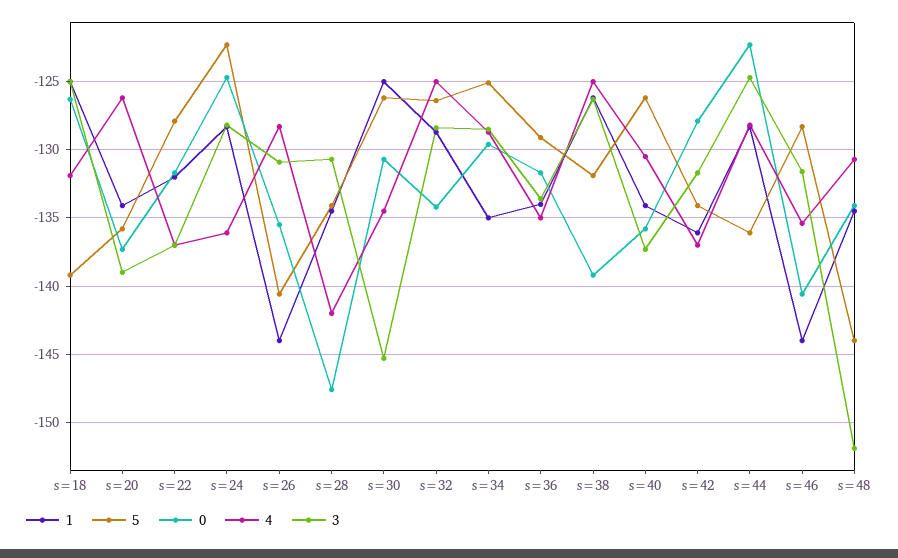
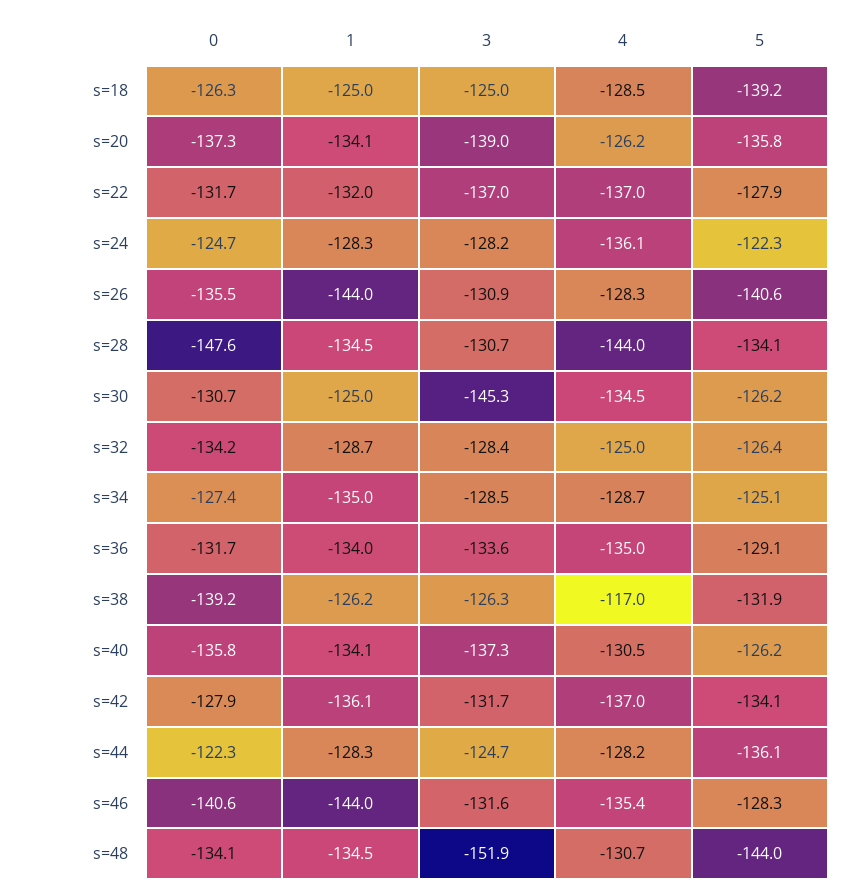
  {
    "1": {
      "s=18": -125,
      "s=20": -134.1,
      "s=22": -132,
      "s=24": -128.3,
      "s=26": -144,
      "s=28": -134.5,
      "s=30": -125,
      "s=32": -128.7,
      "s=34": -135,
      "s=36": -134,
      "s=38": -126.2,
      "s=40": -134.1,
      "s=42": -136.1,
      "s=44": -128.3,
      "s=46": -144,
      "s=48": -134.5
    },
    "5": {
      "s=18": -139.2,
      "s=20": -135.8,
      "s=22": -127.9,
      "s=24": -122.3,
      "s=26": -140.6,
      "s=28": -134.1,
      "s=30": -126.2,
      "s=32": -126.4,
      "s=34": -125.1,
      "s=36": -129.1,
      "s=38": -131.9,
      "s=40": -126.2,
      "s=42": -134.1,
      "s=44": -136.1,
      "s=46": -128.3,
      "s=48": -144
    },
    "0": {
      "s=18": -126.3,
      "s=20": -137.3,
      "s=22": -131.7,
      "s=24": -124.7,
      "s=26": -135.5,
      "s=28": -147.6,
      "s=30": -130.7,
      "s=32": -134.2,
-     "s=34": -129.5,
+     "s=34": -127.4,
      "s=36": -131.7,
      "s=38": -139.2,
      "s=40": -135.8,
      "s=42": -127.9,
      "s=44": -122.3,
      "s=46": -140.6,
      "s=48": -134.1
    },
    "4": {
-     "s=18": -132,
+     "s=18": -128.5,
      "s=20": -126.2,
      "s=22": -137,
      "s=24": -136.1,
      "s=26": -128.3,
-     "s=28": -142,
+     "s=28": -144,
      "s=30": -134.5,
      "s=32": -125,
      "s=34": -128.7,
      "s=36": -135,
-     "s=38": -125,
+     "s=38": -117,
      "s=40": -130.5,
      "s=42": -137,
      "s=44": -128.2,
      "s=46": -135.4,
      "s=48": -130.7
    },
    "3": {
      "s=18": -125,
      "s=20": -139,
      "s=22": -137,
      "s=24": -128.2,
      "s=26": -130.9,
      "s=28": -130.7,
      "s=30": -145.3,
      "s=32": -128.4,
      "s=34": -128.5,
      "s=36": -133.6,
      "s=38": -126.3,
      "s=40": -137.3,
      "s=42": -131.7,
      "s=44": -124.7,
      "s=46": -131.6,
      "s=48": -151.9
    }
  }

